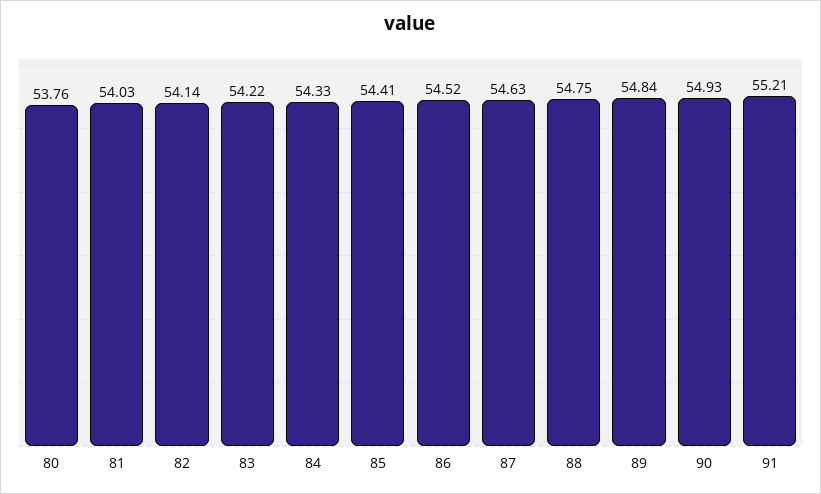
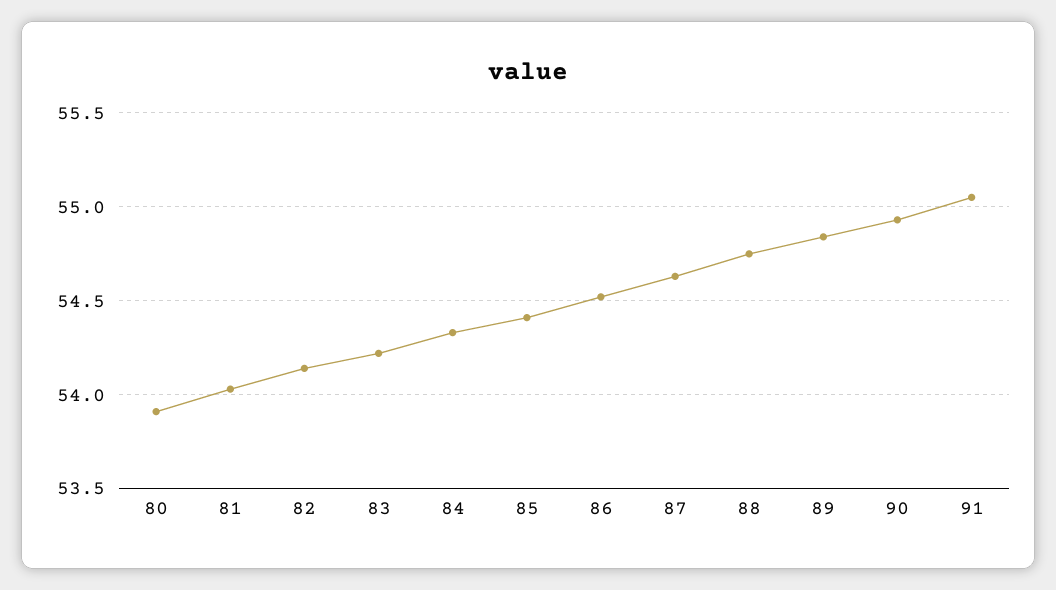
  {
-   "80": 53.76,
+   "80": 53.9,
    "81": 54.03,
    "82": 54.14,
    "83": 54.22,
    "84": 54.33,
    "85": 54.41,
    "86": 54.52,
    "87": 54.63,
    "88": 54.75,
    "89": 54.84,
    "90": 54.93,
-   "91": 55.21
+   "91": 55.05
  }

